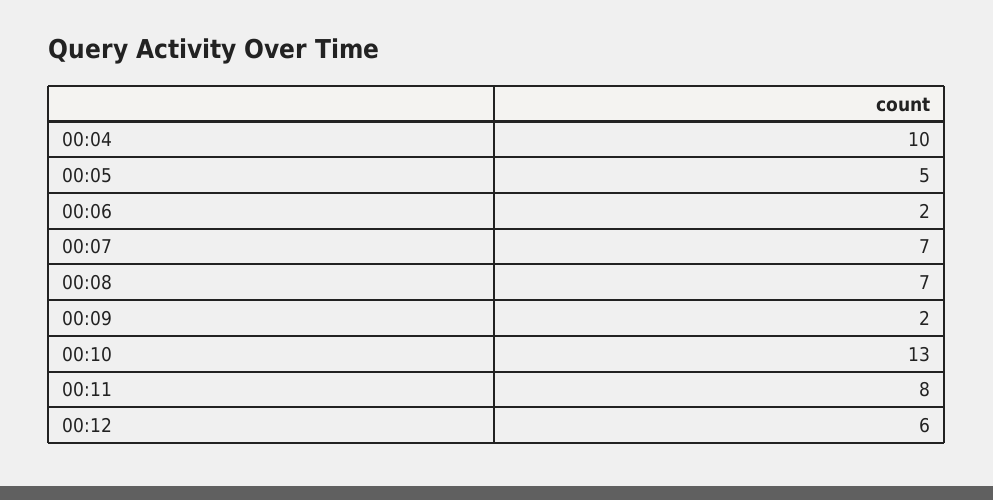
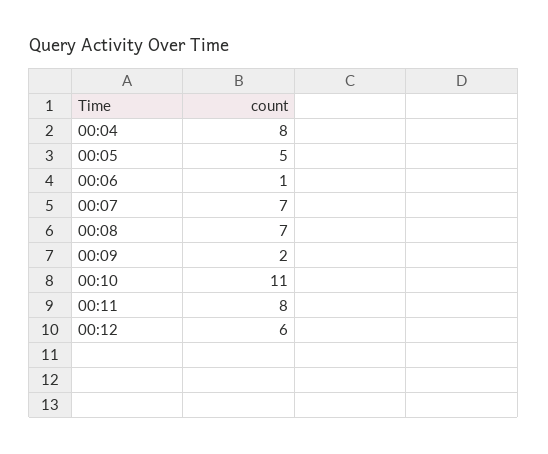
  {
-   "00:04": 10,
+   "00:04": 8,
    "00:05": 5,
-   "00:06": 2,
+   "00:06": 1,
    "00:07": 7,
    "00:08": 7,
    "00:09": 2,
-   "00:10": 13,
+   "00:10": 11,
    "00:11": 8,
    "00:12": 6
  }

